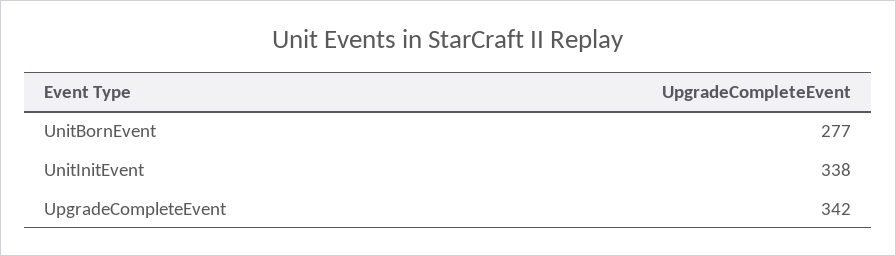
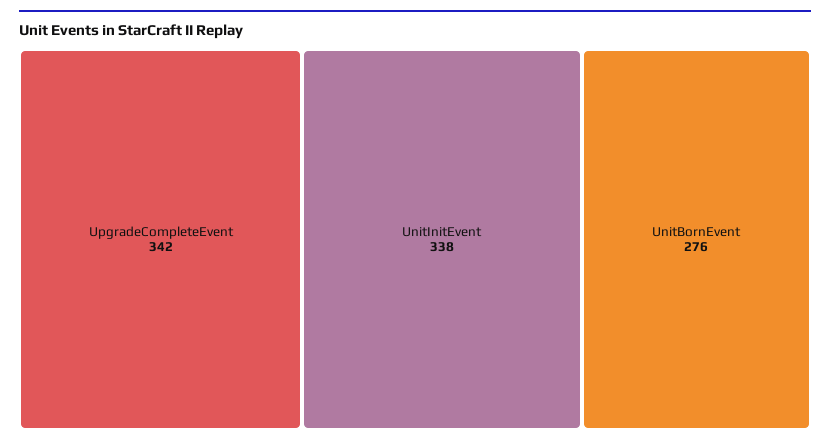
  {
-   "UnitBornEvent": 277,
+   "UnitBornEvent": 276,
    "UnitInitEvent": 338,
    "UpgradeCompleteEvent": 342
  }

